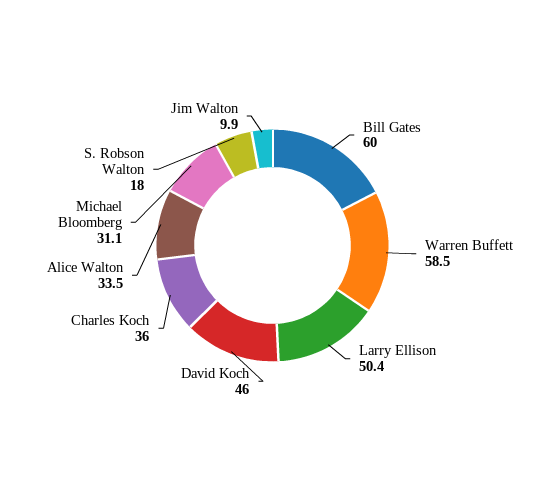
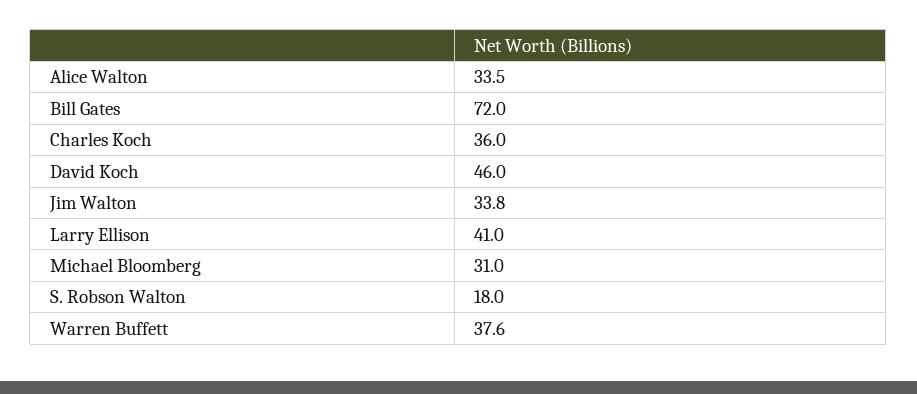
  {
-   "Bill Gates": 60,
+   "Bill Gates": 72,
-   "Warren Buffett": 58.5,
+   "Warren Buffett": 37.6,
-   "Larry Ellison": 50.4,
+   "Larry Ellison": 41,
    "David Koch": 46,
    "Charles Koch": 36,
    "Alice Walton": 33.5,
-   "Michael Bloomberg": 31.1,
+   "Michael Bloomberg": 31,
    "S. Robson Walton": 18,
-   "Jim Walton": 9.9
+   "Jim Walton": 33.8
  }

